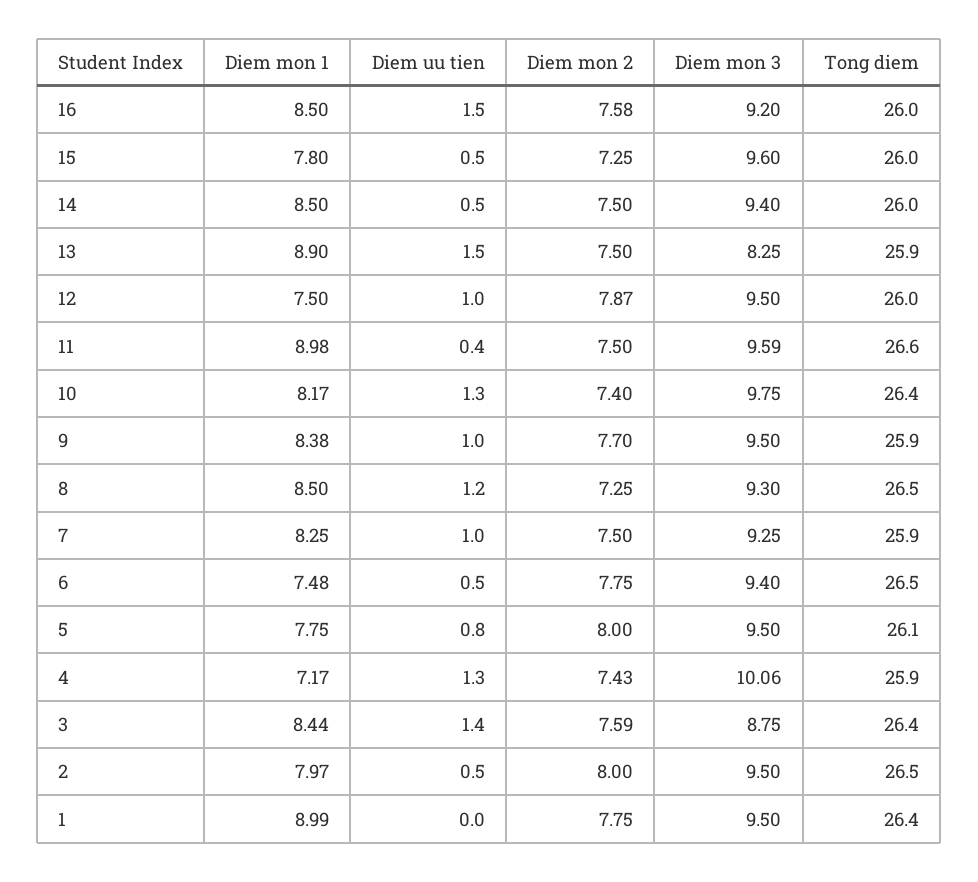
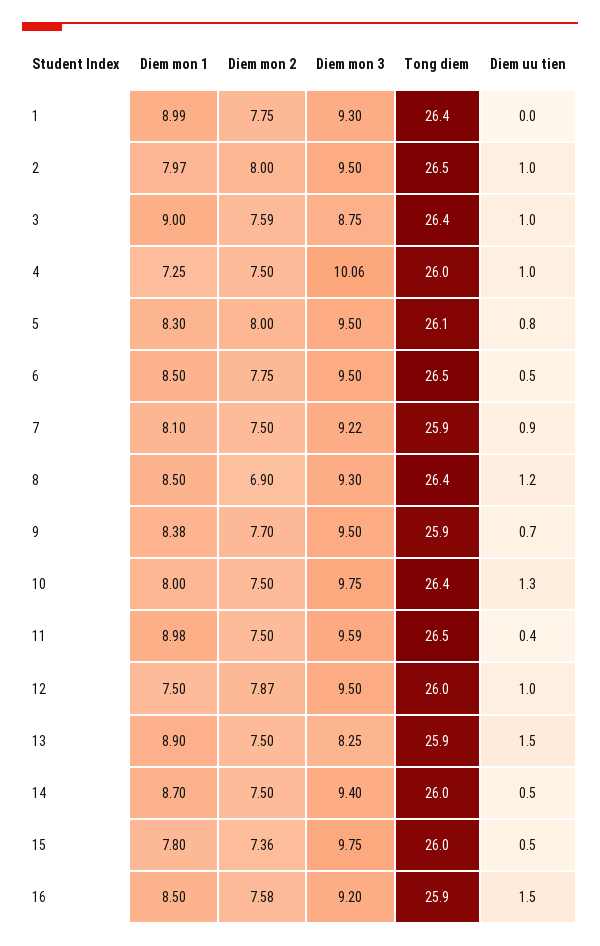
  {
    "Diem mon 1": {
      "16": 8.5,
      "15": 7.8,
-     "14": 8.5,
+     "14": 8.7,
      "13": 8.9,
      "12": 7.5,
      "11": 8.98,
-     "10": 8.17,
+     "10": 8,
      "9": 8.38,
      "8": 8.5,
-     "7": 8.25,
+     "7": 8.1,
-     "6": 7.48,
+     "6": 8.5,
-     "5": 7.75,
+     "5": 8.3,
-     "4": 7.17,
+     "4": 7.25,
-     "3": 8.44,
+     "3": 9,
      "2": 7.97,
      "1": 8.99
    },
    "Diem uu tien": {
      "16": 1.5,
      "15": 0.5,
      "14": 0.5,
      "13": 1.5,
      "12": 1,
      "11": 0.4,
      "10": 1.3,
-     "9": 1,
+     "9": 0.7,
      "8": 1.2,
-     "7": 1,
+     "7": 0.9,
      "6": 0.5,
      "5": 0.8,
-     "4": 1.3,
+     "4": 1,
-     "3": 1.4,
+     "3": 1,
-     "2": 0.5,
+     "2": 1,
      "1": 0
    },
    "Diem mon 2": {
      "16": 7.58,
-     "15": 7.25,
+     "15": 7.36,
      "14": 7.5,
      "13": 7.5,
      "12": 7.87,
      "11": 7.5,
-     "10": 7.4,
+     "10": 7.5,
      "9": 7.7,
-     "8": 7.25,
+     "8": 6.9,
      "7": 7.5,
      "6": 7.75,
      "5": 8,
-     "4": 7.43,
+     "4": 7.5,
      "3": 7.59,
      "2": 8,
      "1": 7.75
    },
    "Diem mon 3": {
      "16": 9.2,
-     "15": 9.6,
+     "15": 9.75,
      "14": 9.4,
      "13": 8.25,
      "12": 9.5,
      "11": 9.59,
      "10": 9.75,
      "9": 9.5,
      "8": 9.3,
-     "7": 9.25,
+     "7": 9.22,
-     "6": 9.4,
+     "6": 9.5,
      "5": 9.5,
      "4": 10.06,
      "3": 8.75,
      "2": 9.5,
-     "1": 9.5
+     "1": 9.3
    },
    "Tong diem": {
-     "16": 26,
+     "16": 25.9,
      "15": 26,
      "14": 26,
      "13": 25.9,
      "12": 26,
-     "11": 26.6,
+     "11": 26.5,
      "10": 26.4,
      "9": 25.9,
-     "8": 26.5,
+     "8": 26.4,
      "7": 25.9,
      "6": 26.5,
      "5": 26.1,
-     "4": 25.9,
+     "4": 26,
      "3": 26.4,
      "2": 26.5,
      "1": 26.4
    }
  }

